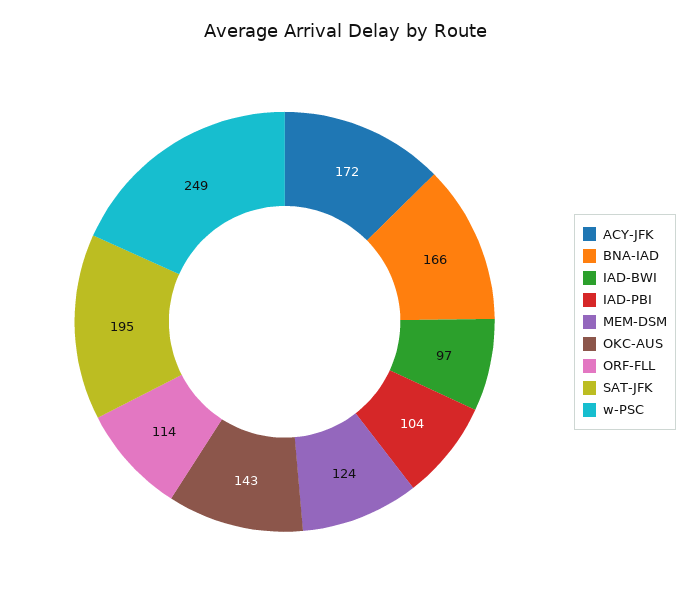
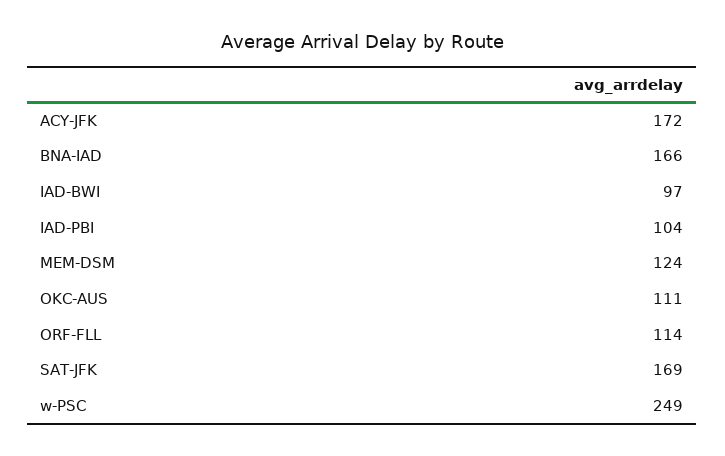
  {
    "ACY-JFK": 172,
    "BNA-IAD": 166,
    "IAD-BWI": 97,
    "IAD-PBI": 104,
    "MEM-DSM": 124,
-   "OKC-AUS": 143,
+   "OKC-AUS": 111,
    "ORF-FLL": 114,
-   "SAT-JFK": 195,
+   "SAT-JFK": 169,
    "w-PSC": 249
  }

